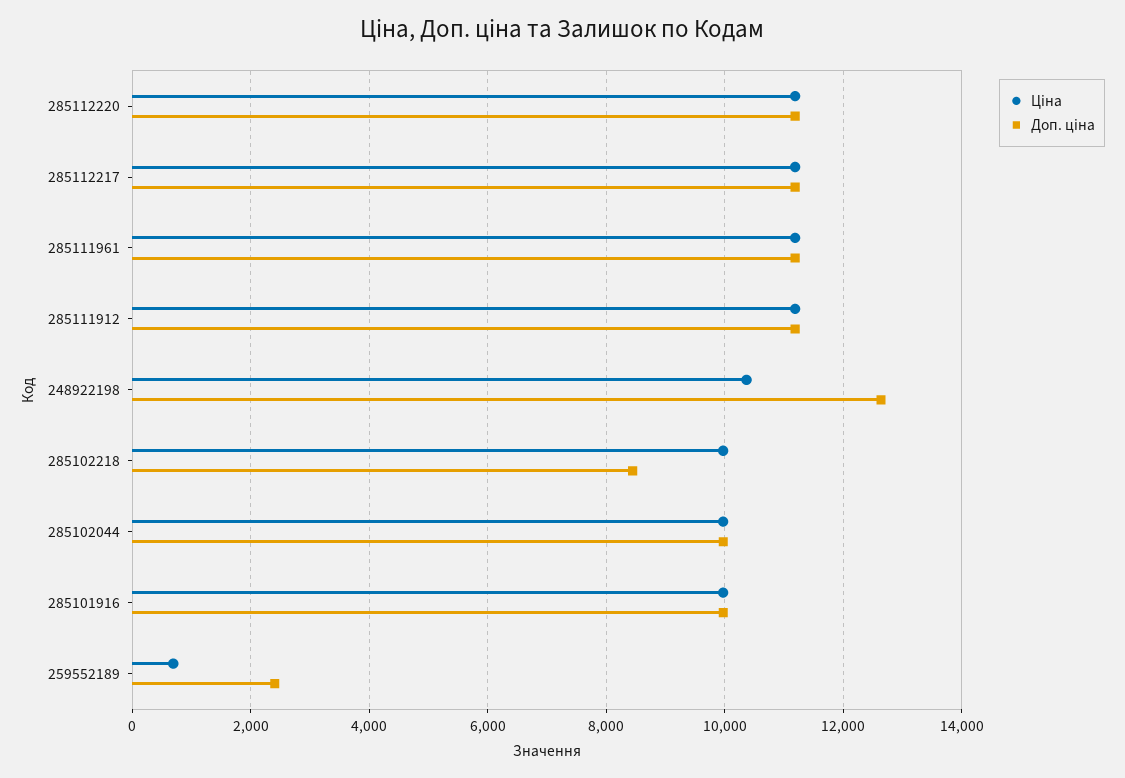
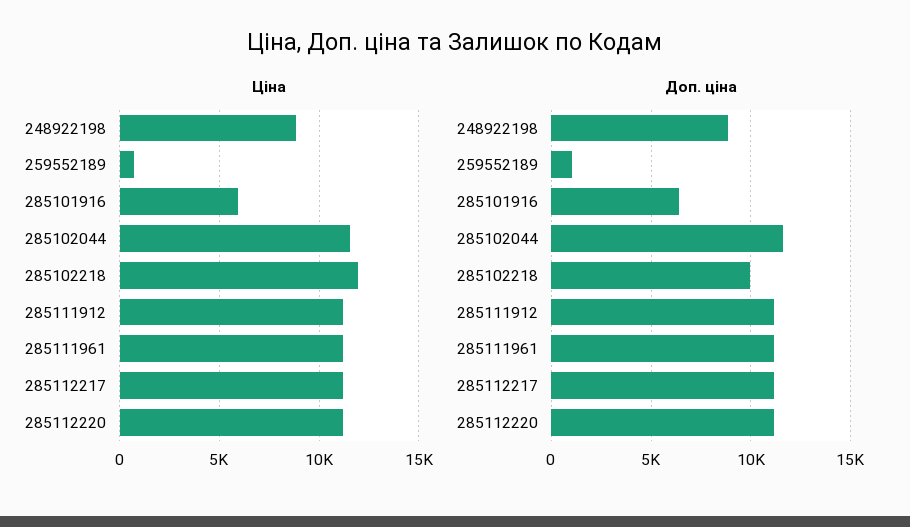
  {
    "Ціна": {
      "285112220": 11200,
      "285112217": 11200,
      "285111961": 11200,
      "285111912": 11200,
-     "248922198": 10400,
+     "248922198": 9000,
-     "285102218": 10000,
+     "285102218": 12000,
-     "285102044": 10000,
+     "285102044": 11500,
-     "285101916": 10000,
+     "285101916": 6000,
      "259552189": 600
    },
    "Доп. ціна": {
      "285112220": 11200,
      "285112217": 11200,
      "285111961": 11200,
      "285111912": 11200,
-     "248922198": 12600,
+     "248922198": 9000,
-     "285102218": 8400,
+     "285102218": 10000,
-     "285102044": 10000,
+     "285102044": 11500,
-     "285101916": 10000,
+     "285101916": 6500,
-     "259552189": 2400
+     "259552189": 1000
    }
  }

